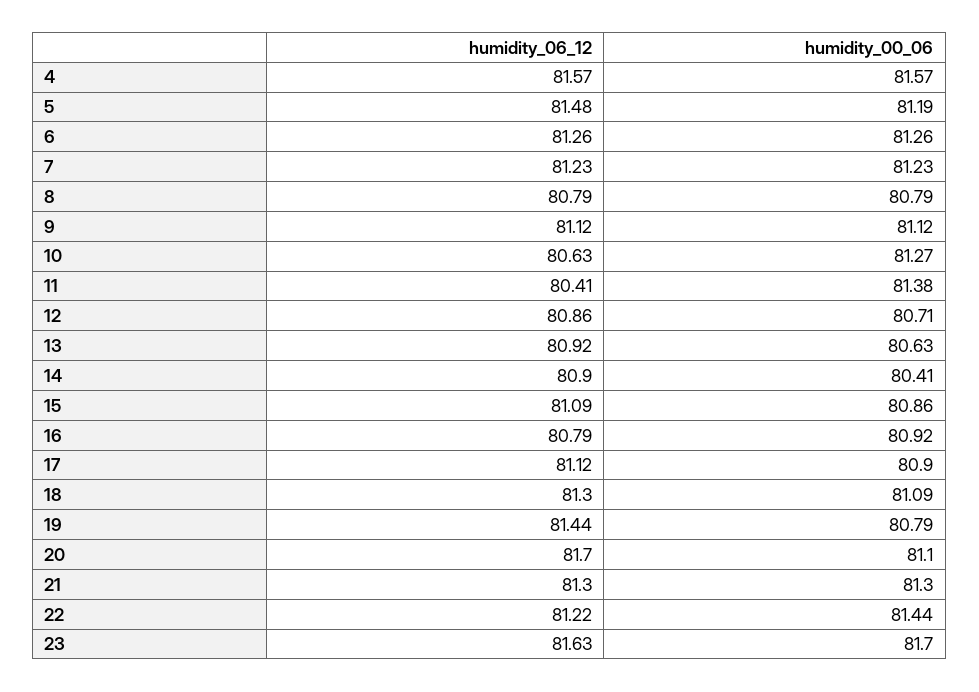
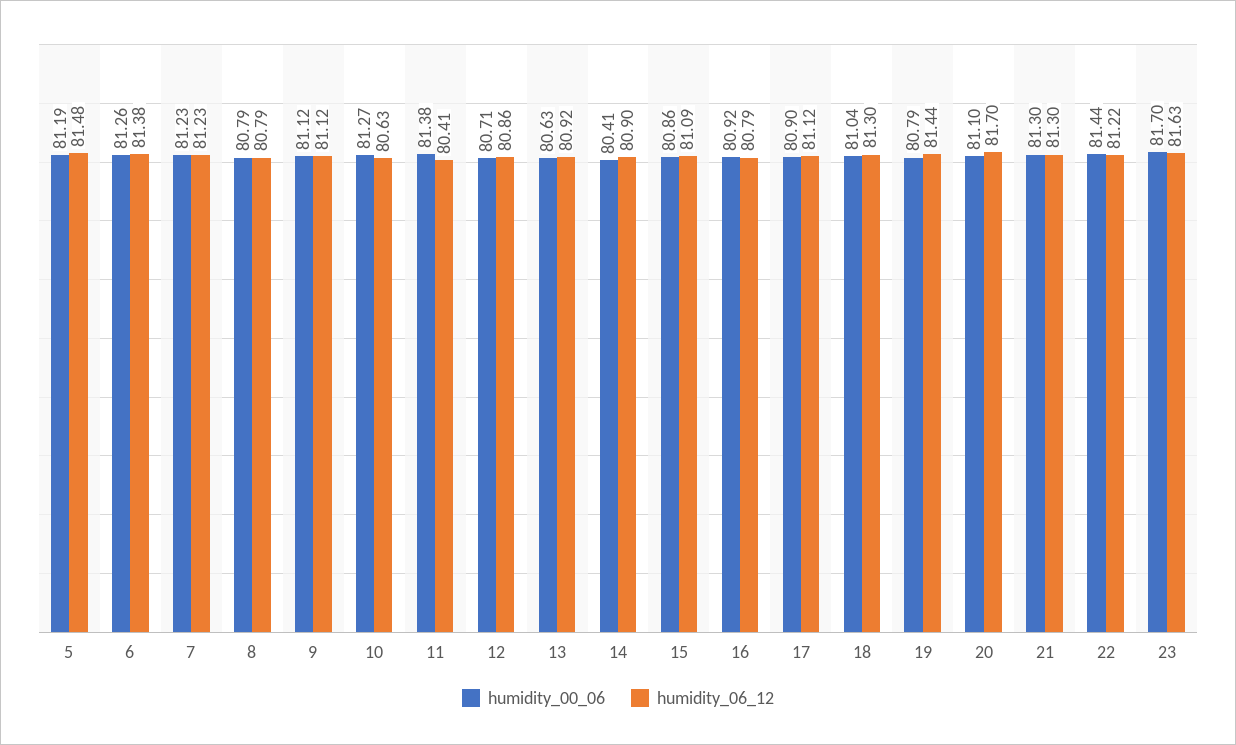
  {
    "humidity_06_12": {
-     "4": 81.57,
      "5": 81.48,
-     "6": 81.26,
+     "6": 81.38,
      "7": 81.23,
      "8": 80.79,
      "9": 81.12,
      "10": 80.63,
      "11": 80.41,
      "12": 80.86,
      "13": 80.92,
      "14": 80.9,
      "15": 81.09,
      "16": 80.79,
      "17": 81.12,
      "18": 81.3,
      "19": 81.44,
      "20": 81.7,
      "21": 81.3,
      "22": 81.22,
      "23": 81.63
    },
    "humidity_00_06": {
-     "4": 81.57,
      "5": 81.19,
      "6": 81.26,
      "7": 81.23,
      "8": 80.79,
      "9": 81.12,
      "10": 81.27,
      "11": 81.38,
      "12": 80.71,
      "13": 80.63,
      "14": 80.41,
      "15": 80.86,
      "16": 80.92,
      "17": 80.9,
-     "18": 81.09,
+     "18": 81.04,
      "19": 80.79,
      "20": 81.1,
      "21": 81.3,
      "22": 81.44,
      "23": 81.7
    }
  }

